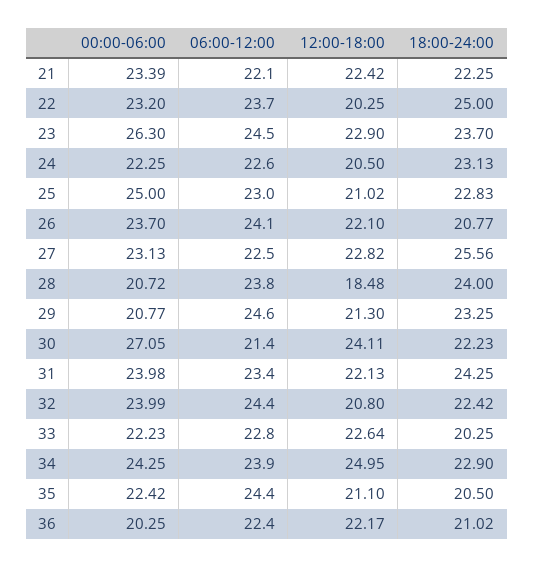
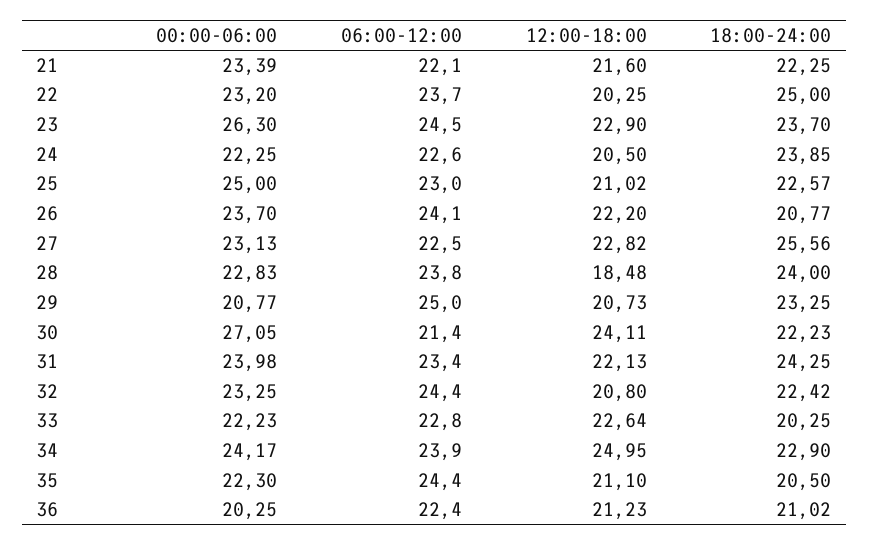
  {
    "00:00-06:00": {
      "21": 23.39,
      "22": 23.2,
      "23": 26.3,
      "24": 22.25,
      "25": 25,
      "26": 23.7,
      "27": 23.13,
-     "28": 20.72,
+     "28": 22.83,
      "29": 20.77,
      "30": 27.05,
      "31": 23.98,
-     "32": 23.99,
+     "32": 23.25,
      "33": 22.23,
-     "34": 24.25,
+     "34": 24.17,
-     "35": 22.42,
+     "35": 22.3,
      "36": 20.25
    },
    "06:00-12:00": {
      "21": 22.1,
      "22": 23.7,
      "23": 24.5,
      "24": 22.6,
      "25": 23,
      "26": 24.1,
      "27": 22.5,
      "28": 23.8,
-     "29": 24.6,
+     "29": 25,
      "30": 21.4,
      "31": 23.4,
      "32": 24.4,
      "33": 22.8,
      "34": 23.9,
      "35": 24.4,
      "36": 22.4
    },
    "12:00-18:00": {
-     "21": 22.42,
+     "21": 21.6,
      "22": 20.25,
      "23": 22.9,
      "24": 20.5,
      "25": 21.02,
-     "26": 22.1,
+     "26": 22.2,
      "27": 22.82,
      "28": 18.48,
-     "29": 21.3,
+     "29": 20.73,
      "30": 24.11,
      "31": 22.13,
      "32": 20.8,
      "33": 22.64,
      "34": 24.95,
      "35": 21.1,
-     "36": 22.17
+     "36": 21.23
    },
    "18:00-24:00": {
      "21": 22.25,
      "22": 25,
      "23": 23.7,
-     "24": 23.13,
+     "24": 23.85,
-     "25": 22.83,
+     "25": 22.57,
      "26": 20.77,
      "27": 25.56,
      "28": 24,
      "29": 23.25,
      "30": 22.23,
      "31": 24.25,
      "32": 22.42,
      "33": 20.25,
      "34": 22.9,
      "35": 20.5,
      "36": 21.02
    }
  }

